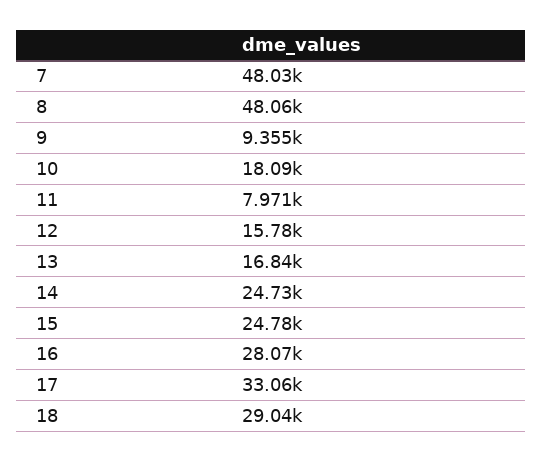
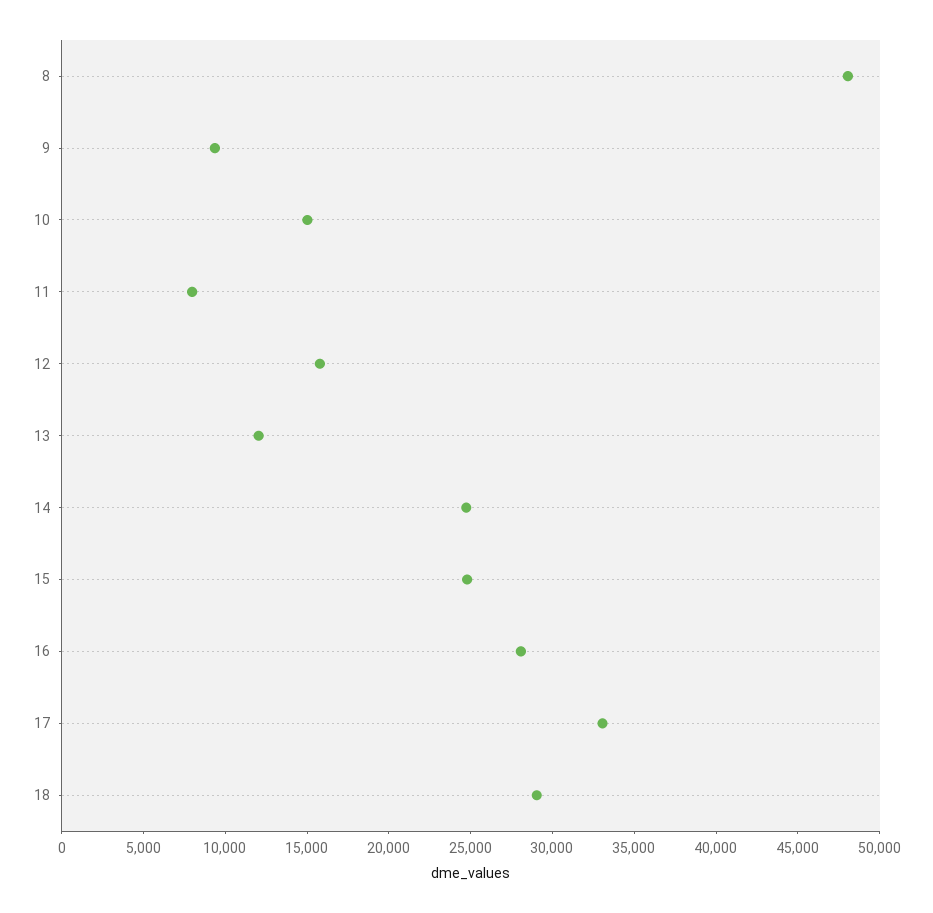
  {
-   "7": 48030,
    "8": 48060,
    "9": 9355,
-   "10": 18090,
+   "10": 15000,
    "11": 7971,
    "12": 15780,
-   "13": 16840,
+   "13": 12000,
    "14": 24730,
    "15": 24780,
    "16": 28070,
    "17": 33060,
    "18": 29040
  }

